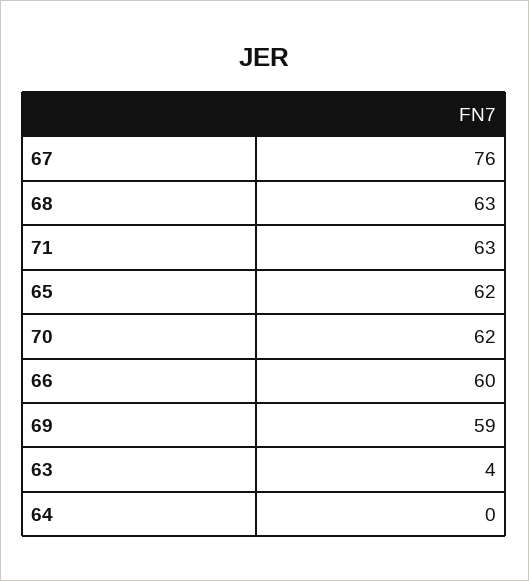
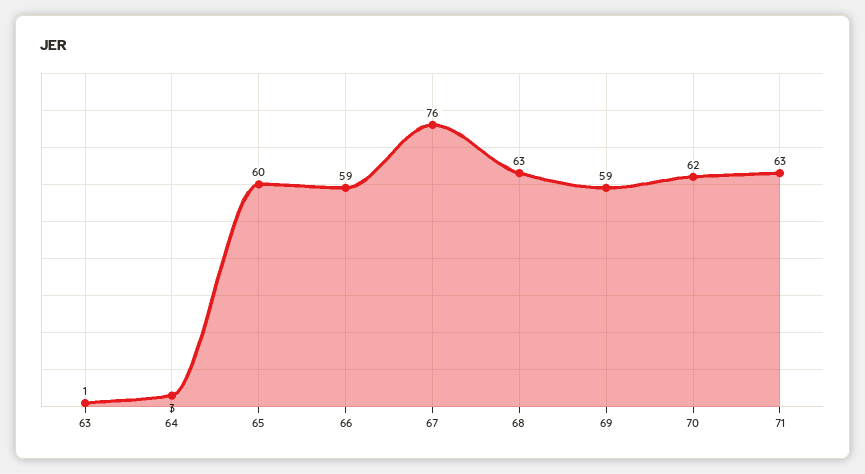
  {
    "67": 76,
    "68": 63,
    "71": 63,
-   "65": 62,
+   "65": 60,
    "70": 62,
-   "66": 60,
+   "66": 59,
    "69": 59,
-   "63": 4,
+   "63": 1,
-   "64": 0
+   "64": 3
  }

